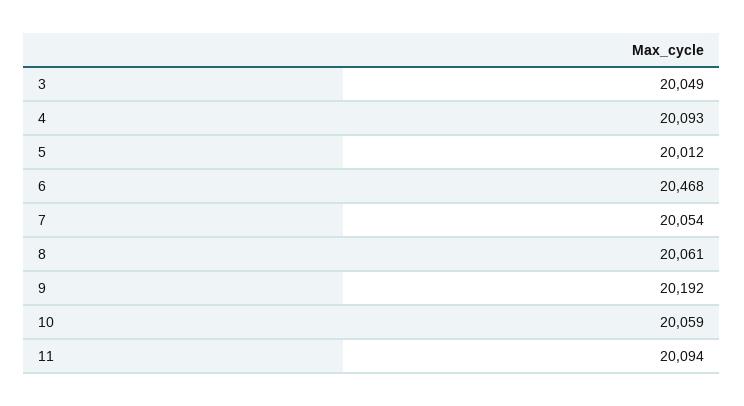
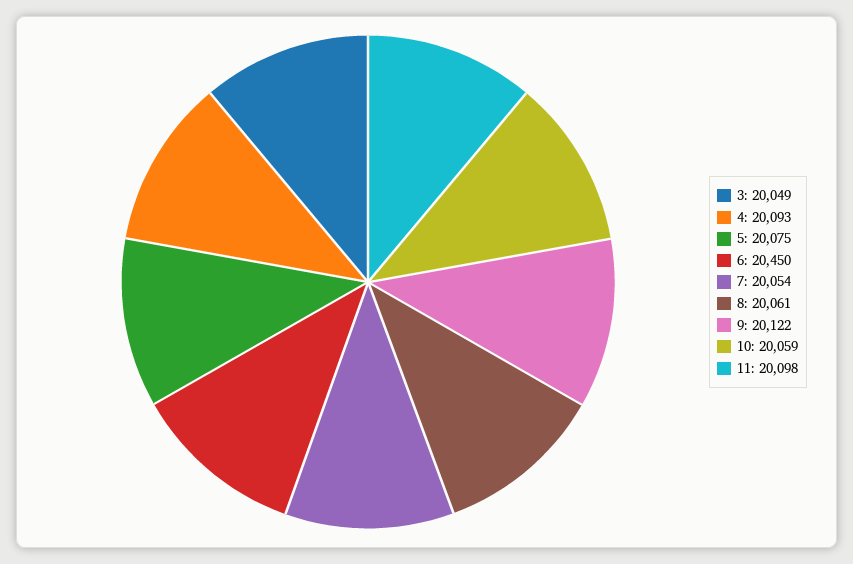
  {
    "3": 20049,
    "4": 20093,
-   "5": 20012,
+   "5": 20075,
-   "6": 20468,
+   "6": 20450,
    "7": 20054,
    "8": 20061,
-   "9": 20192,
+   "9": 20122,
    "10": 20059,
-   "11": 20094
+   "11": 20098
  }

